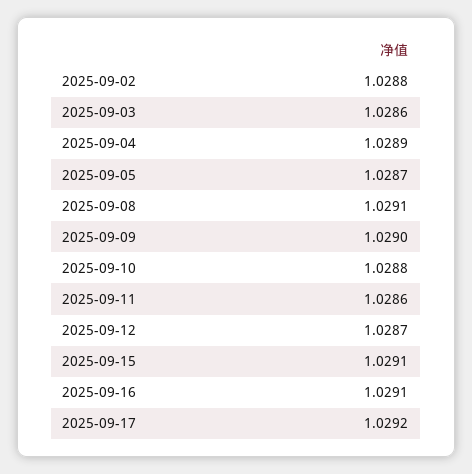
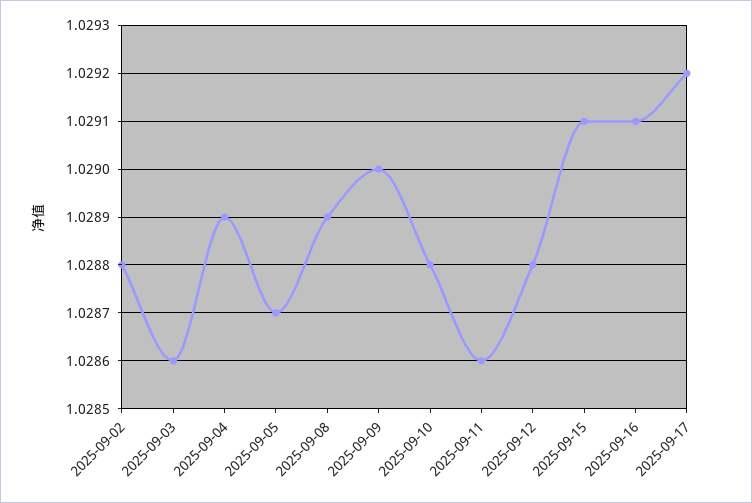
  {
    "2025-09-02": 1.0288,
    "2025-09-03": 1.0286,
    "2025-09-04": 1.0289,
    "2025-09-05": 1.0287,
-   "2025-09-08": 1.0291,
+   "2025-09-08": 1.0289,
    "2025-09-09": 1.029,
    "2025-09-10": 1.0288,
    "2025-09-11": 1.0286,
-   "2025-09-12": 1.0287,
+   "2025-09-12": 1.0288,
    "2025-09-15": 1.0291,
    "2025-09-16": 1.0291,
    "2025-09-17": 1.0292
  }

